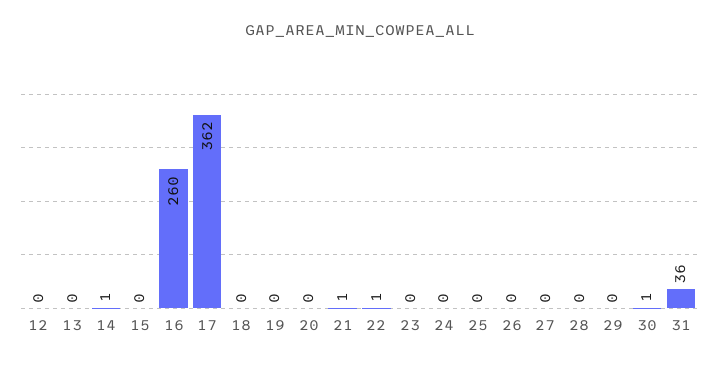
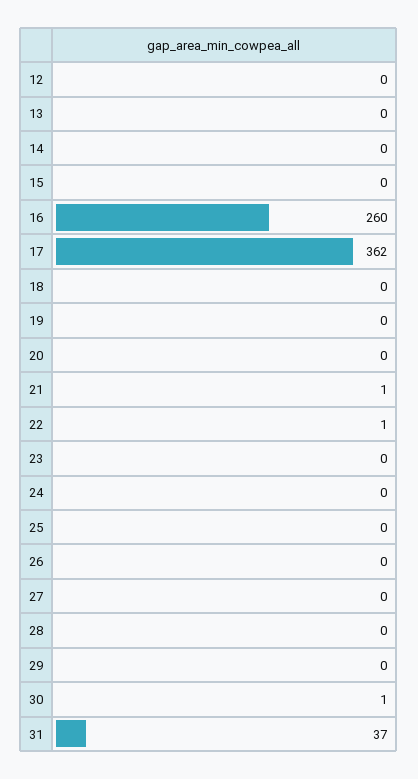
  {
    "12": 0,
    "13": 0,
-   "14": 1,
+   "14": 0,
    "15": 0,
    "16": 260,
    "17": 362,
    "18": 0,
    "19": 0,
    "20": 0,
    "21": 1,
    "22": 1,
    "23": 0,
    "24": 0,
    "25": 0,
    "26": 0,
    "27": 0,
    "28": 0,
    "29": 0,
    "30": 1,
-   "31": 36
+   "31": 37
  }

